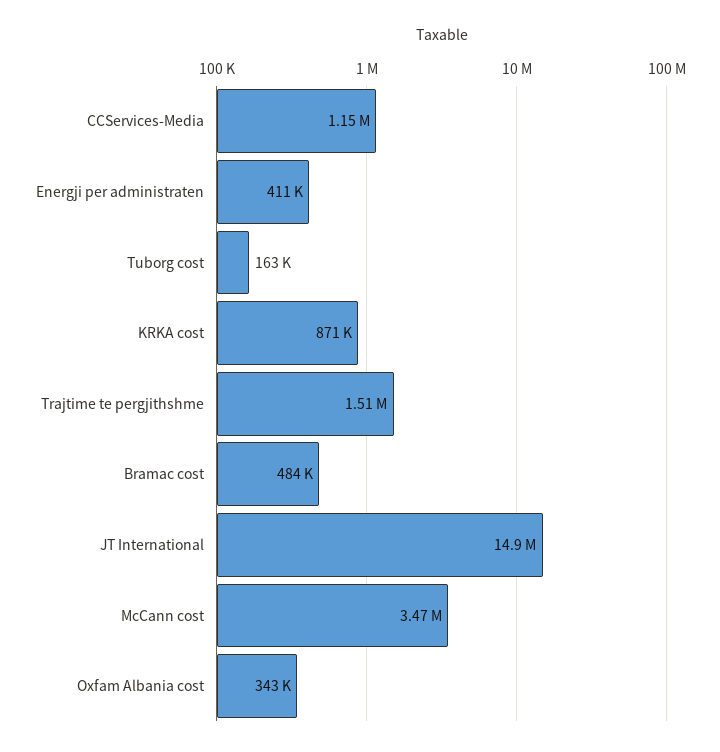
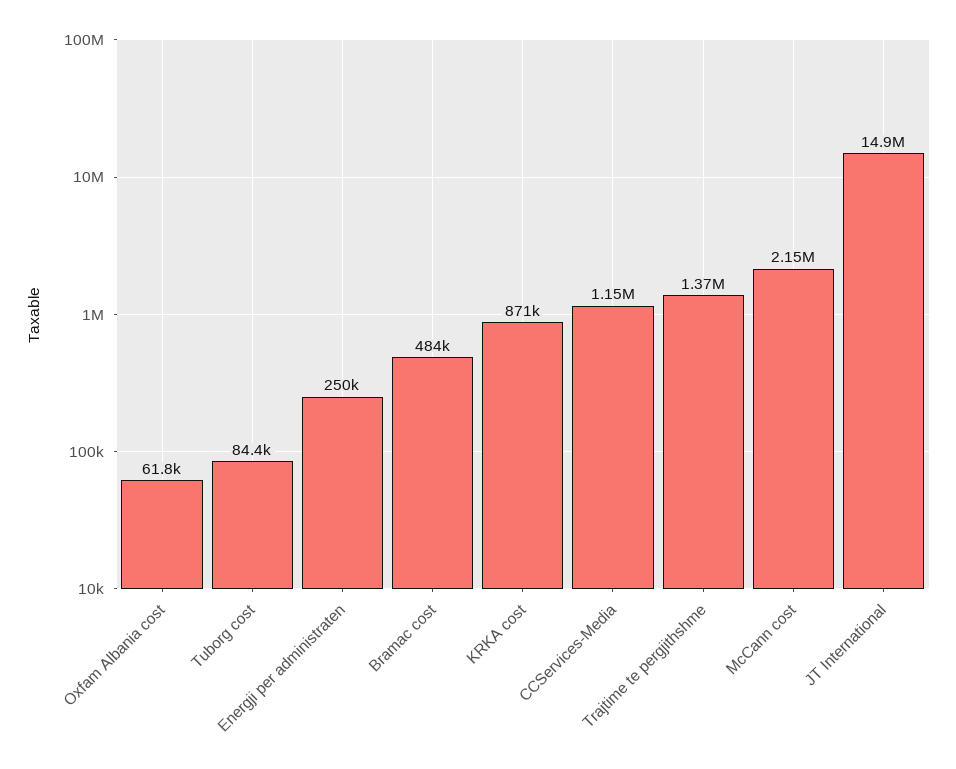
  {
    "CCServices-Media": 1150000,
-   "Energji per administraten": 411000,
+   "Energji per administraten": 250000,
-   "Tuborg cost": 163000,
+   "Tuborg cost": 84400,
    "KRKA cost": 871000,
-   "Trajtime te pergjithshme": 1510000,
+   "Trajtime te pergjithshme": 1370000,
    "Bramac cost": 484000,
    "JT International": 14900000,
-   "McCann cost": 3470000,
+   "McCann cost": 2150000,
-   "Oxfam Albania cost": 343000
+   "Oxfam Albania cost": 61800
  }

